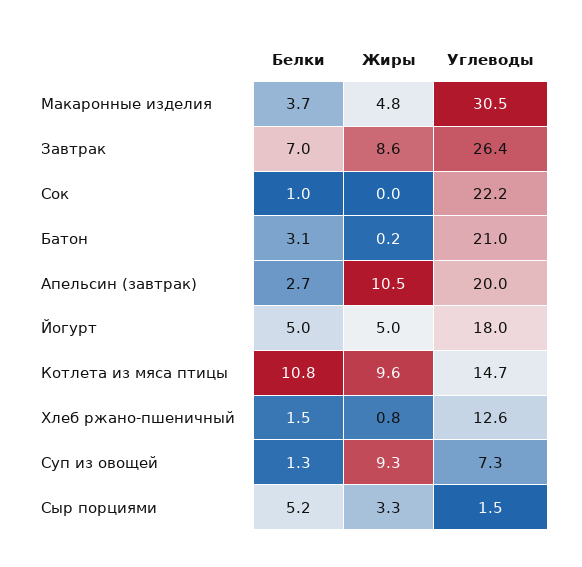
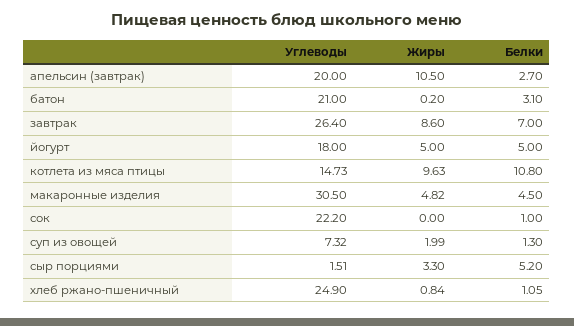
  {
    "Белки": {
-     "Макаронные изделия": 3.7,
+     "Макаронные изделия": 4.5,
      "Завтрак": 7,
      "Сок": 1,
      "Батон": 3.1,
      "Апельсин (завтрак)": 2.7,
      "Йогурт": 5,
      "Котлета из мяса птицы": 10.8,
-     "Хлеб ржано-пшеничный": 1.5,
+     "Хлеб ржано-пшеничный": 1.05,
      "Суп из овощей": 1.3,
      "Сыр порциями": 5.2
    },
    "Жиры": {
      "Макаронные изделия": 4.82,
      "Завтрак": 8.6,
      "Сок": 0,
      "Батон": 0.2,
      "Апельсин (завтрак)": 10.5,
      "Йогурт": 5,
      "Котлета из мяса птицы": 9.63,
      "Хлеб ржано-пшеничный": 0.84,
-     "Суп из овощей": 9.3,
+     "Суп из овощей": 1.99,
      "Сыр порциями": 3.3
    },
    "Углеводы": {
      "Макаронные изделия": 30.5,
      "Завтрак": 26.4,
      "Сок": 22.2,
      "Батон": 21,
      "Апельсин (завтрак)": 20,
      "Йогурт": 18,
      "Котлета из мяса птицы": 14.73,
-     "Хлеб ржано-пшеничный": 12.6,
+     "Хлеб ржано-пшеничный": 24.9,
      "Суп из овощей": 7.32,
      "Сыр порциями": 1.51
    }
  }

